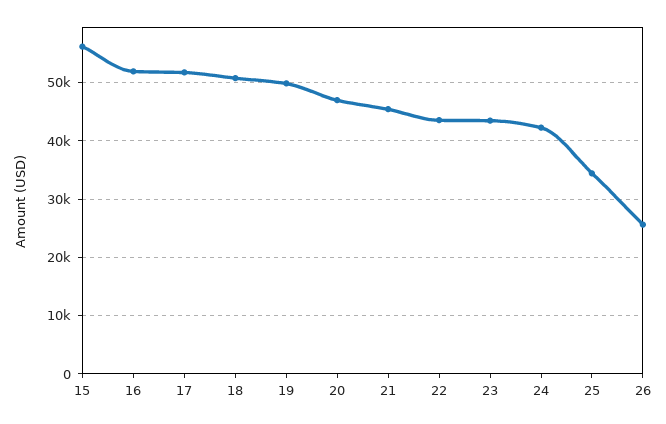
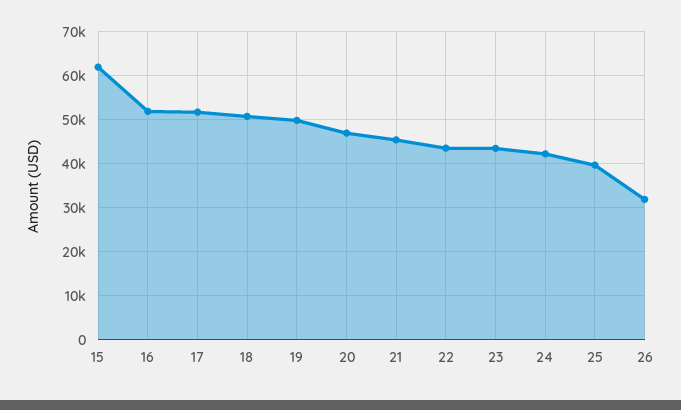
  {
-   "15": 56000,
+   "15": 62000,
    "16": 52000,
    "17": 52000,
    "18": 50000,
    "19": 50000,
    "20": 46000,
    "21": 46000,
    "22": 44000,
    "23": 44000,
    "24": 42000,
-   "25": 34000,
+   "25": 40000,
-   "26": 26000
+   "26": 32000
  }

